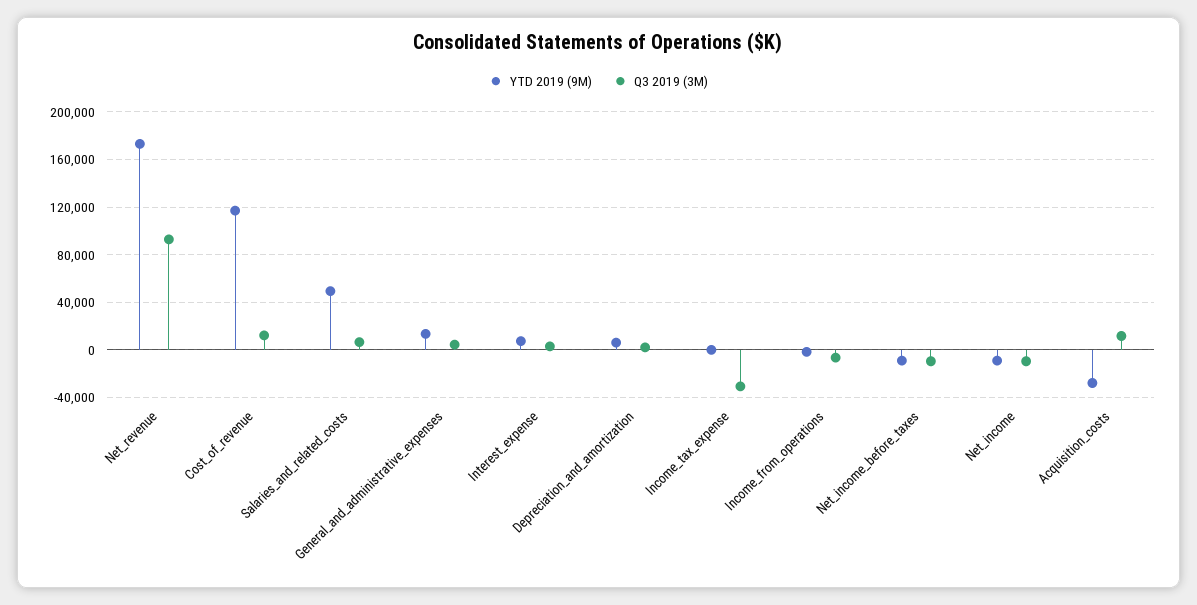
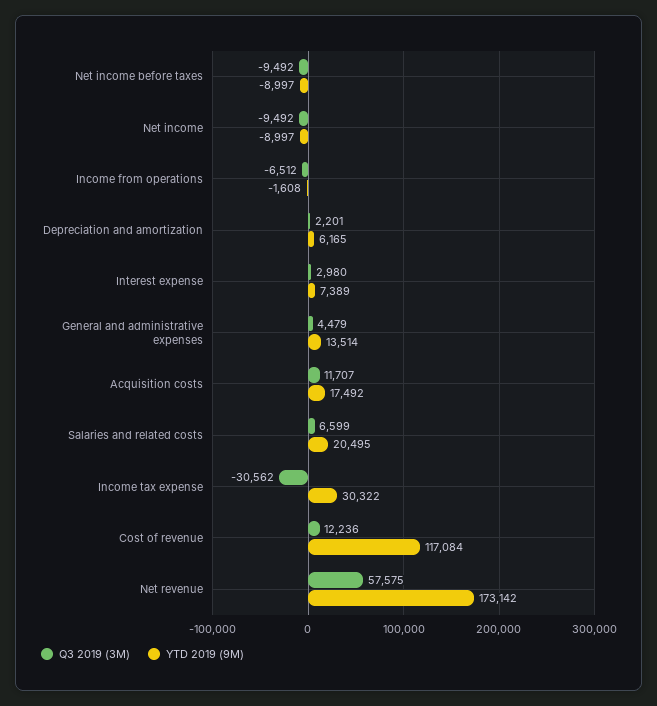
  {
    "YTD 2019 (9M)": {
      "Net_revenue": 173142,
      "Cost_of_revenue": 117084,
-     "Salaries_and_related_costs": 50000,
+     "Salaries_and_related_costs": 20495,
      "General_and_administrative_expenses": 13514,
      "Interest_expense": 7389,
      "Depreciation_and_amortization": 6165,
-     "Income_tax_expense": 0,
+     "Income_tax_expense": 30322,
      "Income_from_operations": -1608,
      "Net_income_before_taxes": -8997,
      "Net_income": -8997,
-     "Acquisition_costs": -30000
+     "Acquisition_costs": 17492
    },
    "Q3 2019 (3M)": {
-     "Net_revenue": 90000,
+     "Net_revenue": 57575,
      "Cost_of_revenue": 12236,
      "Salaries_and_related_costs": 6599,
      "General_and_administrative_expenses": 4479,
      "Interest_expense": 2980,
      "Depreciation_and_amortization": 2201,
      "Income_tax_expense": -30562,
      "Income_from_operations": -6512,
      "Net_income_before_taxes": -9492,
      "Net_income": -9492,
      "Acquisition_costs": 11707
    }
  }

